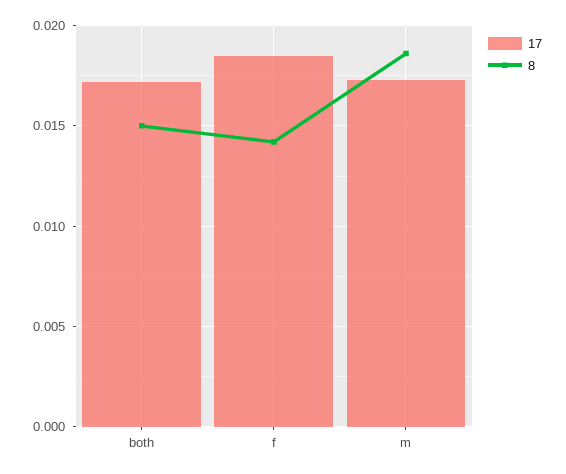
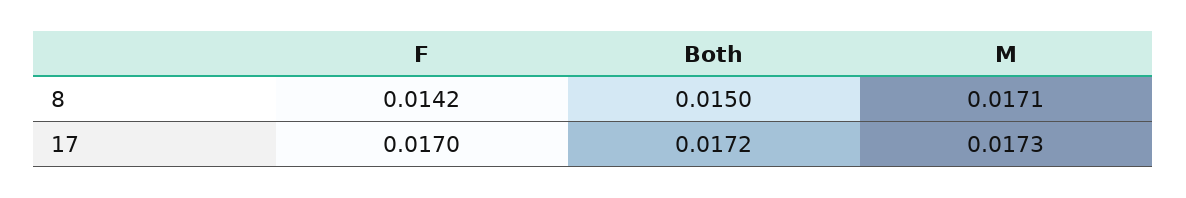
  {
    "17": {
      "both": 0.0172,
-     "f": 0.0185,
+     "f": 0.017,
      "m": 0.0173
    },
    "8": {
      "both": 0.015,
      "f": 0.0142,
-     "m": 0.0185
+     "m": 0.0171
    }
  }

